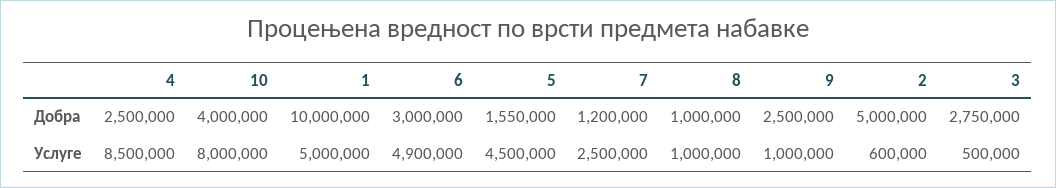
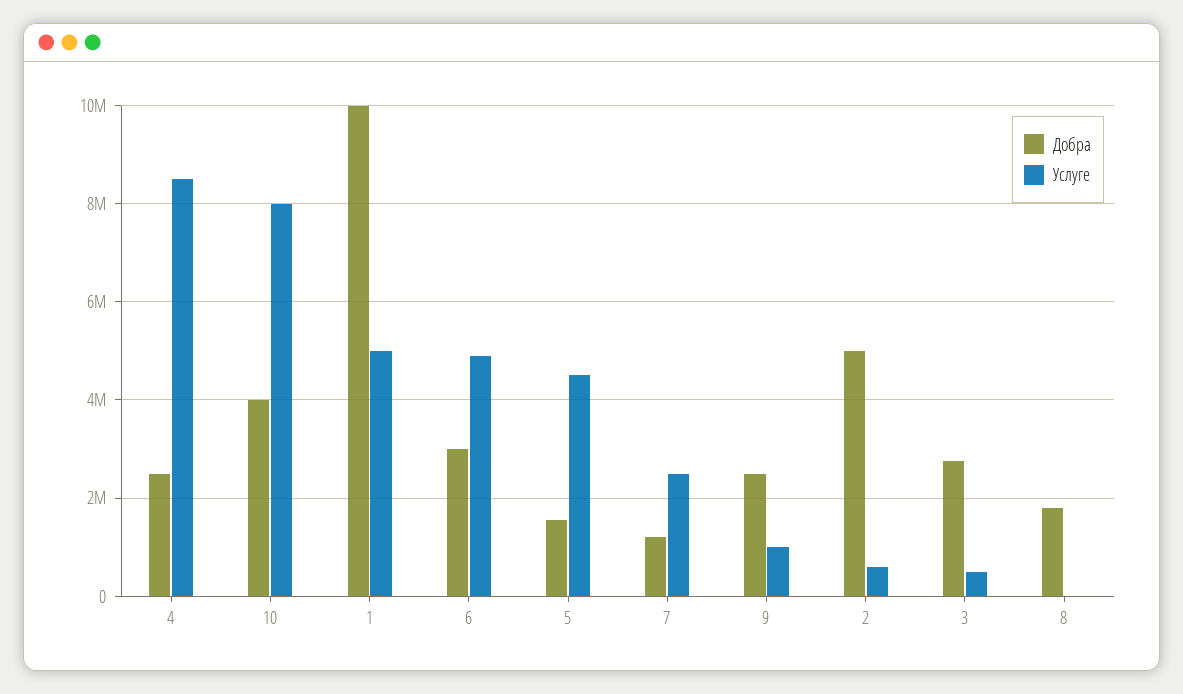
  {
    "Добра": {
      "4": 2500000,
      "10": 4000000,
      "1": 10000000,
      "6": 3000000,
      "5": 1550000,
      "7": 1200000,
-     "8": 1000000,
+     "8": 1800000,
      "9": 2500000,
      "2": 5000000,
      "3": 2750000
    },
    "Услуге": {
      "4": 8500000,
      "10": 8000000,
      "1": 5000000,
      "6": 4900000,
      "5": 4500000,
      "7": 2500000,
-     "8": 1000000,
+     "8": 0,
      "9": 1000000,
      "2": 600000,
      "3": 500000
    }
  }

